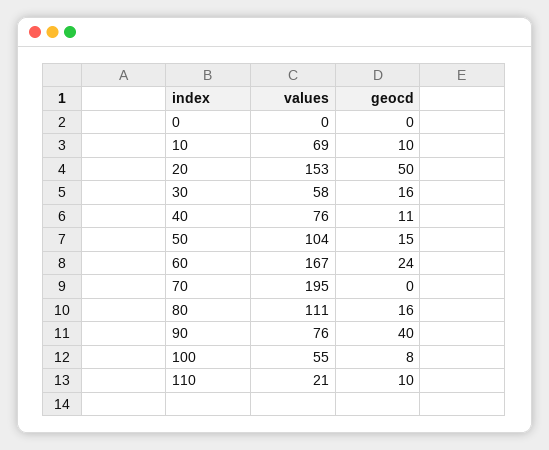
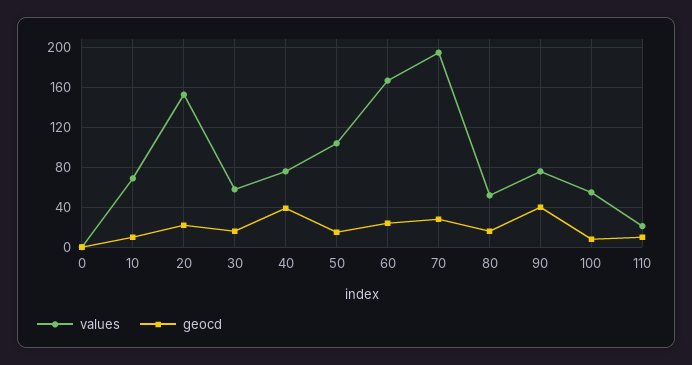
  {
    "values": {
      "0": 0,
      "10": 69,
      "20": 153,
      "30": 58,
      "40": 76,
      "50": 104,
      "60": 167,
      "70": 195,
-     "80": 111,
+     "80": 50,
      "90": 76,
      "100": 55,
      "110": 21
    },
    "geocd": {
      "0": 0,
      "10": 10,
-     "20": 50,
+     "20": 20,
      "30": 16,
-     "40": 11,
+     "40": 40,
      "50": 15,
      "60": 24,
-     "70": 0,
+     "70": 30,
      "80": 16,
      "90": 40,
      "100": 8,
      "110": 10
    }
  }

